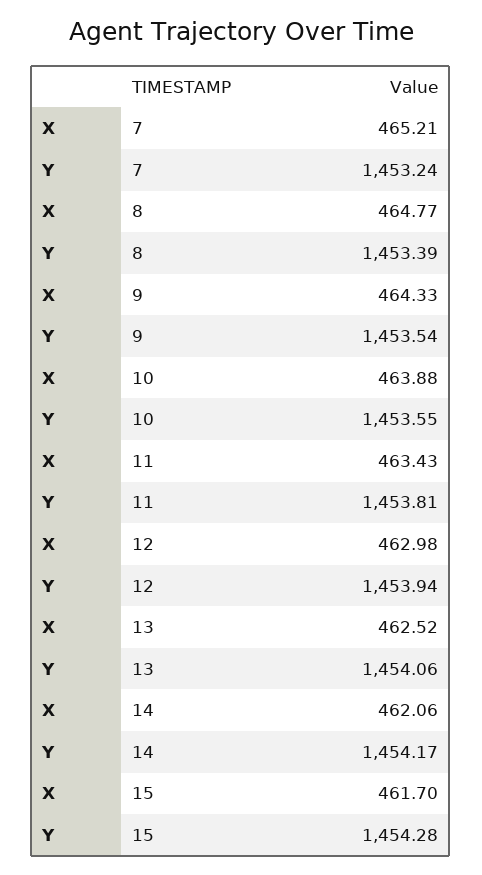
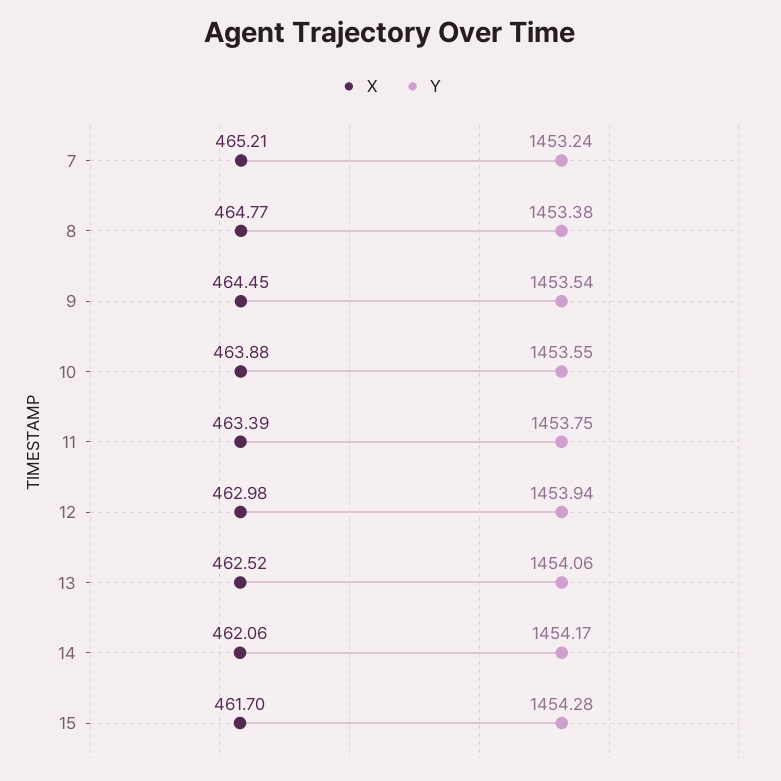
  {
    "X": {
      "7": 465.21,
      "8": 464.77,
-     "9": 464.33,
+     "9": 464.45,
      "10": 463.88,
-     "11": 463.43,
+     "11": 463.39,
      "12": 462.98,
      "13": 462.52,
      "14": 462.06,
      "15": 461.7
    },
    "Y": {
      "7": 1453.24,
-     "8": 1453.39,
+     "8": 1453.38,
      "9": 1453.54,
      "10": 1453.55,
-     "11": 1453.81,
+     "11": 1453.75,
      "12": 1453.94,
      "13": 1454.06,
      "14": 1454.17,
      "15": 1454.28
    }
  }

